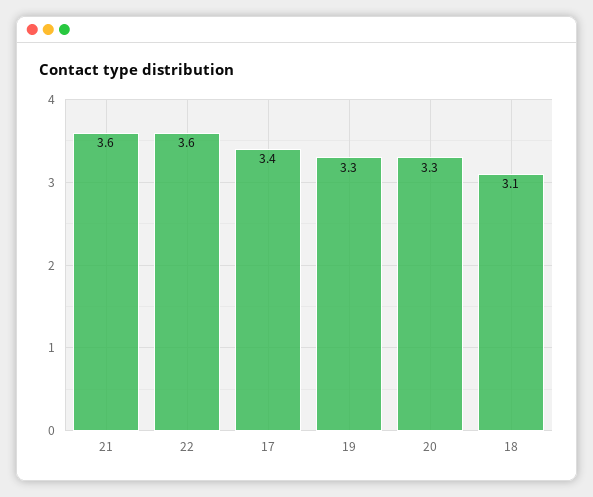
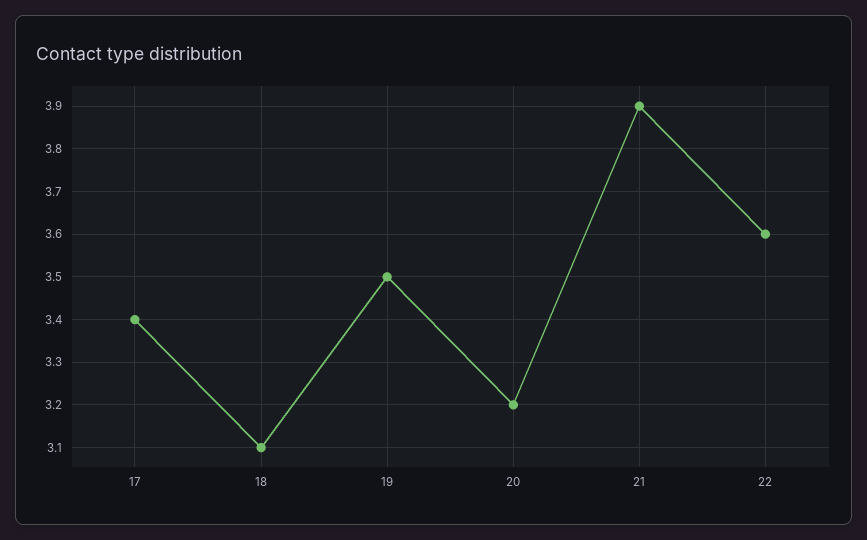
  {
-   "21": 3.6,
+   "21": 3.9,
    "22": 3.6,
    "17": 3.4,
-   "19": 3.3,
+   "19": 3.5,
-   "20": 3.3,
+   "20": 3.2,
    "18": 3.1
  }

